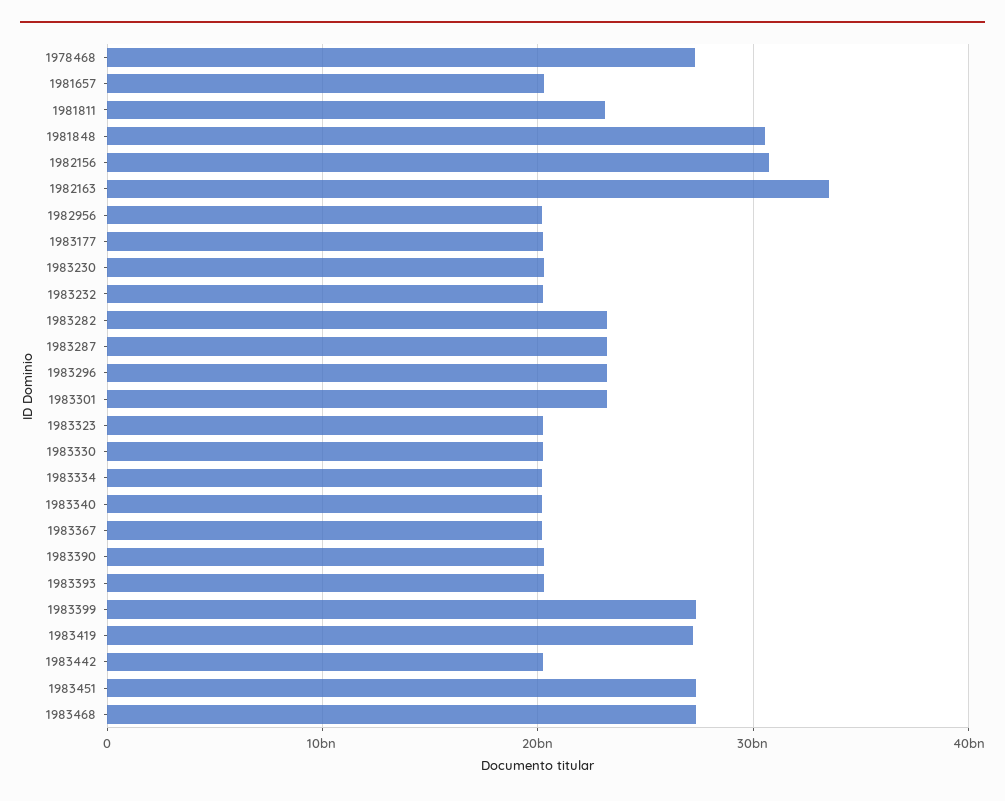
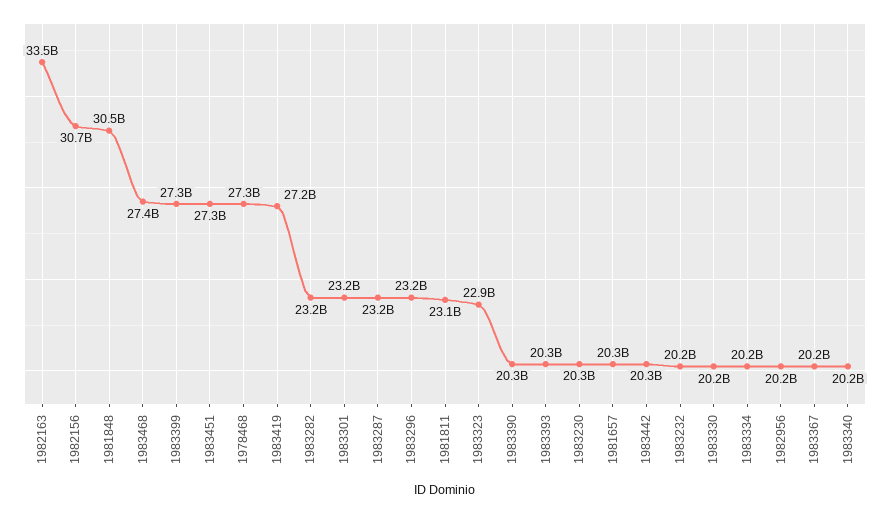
  {
    "1978468": 27300000000,
    "1981657": 20300000000,
    "1981811": 23100000000,
    "1981848": 30500000000,
    "1982156": 30700000000,
    "1982163": 33500000000,
    "1982956": 20200000000,
-   "1983177": 20000000000,
    "1983230": 20300000000,
    "1983232": 20200000000,
    "1983282": 23200000000,
    "1983287": 23200000000,
    "1983296": 23200000000,
    "1983301": 23200000000,
-   "1983323": 20000000000,
+   "1983323": 22900000000,
    "1983330": 20200000000,
    "1983334": 20200000000,
    "1983340": 20200000000,
    "1983367": 20200000000,
    "1983390": 20300000000,
    "1983393": 20300000000,
    "1983399": 27300000000,
    "1983419": 27200000000,
    "1983442": 20300000000,
    "1983451": 27300000000,
    "1983468": 27400000000
  }

